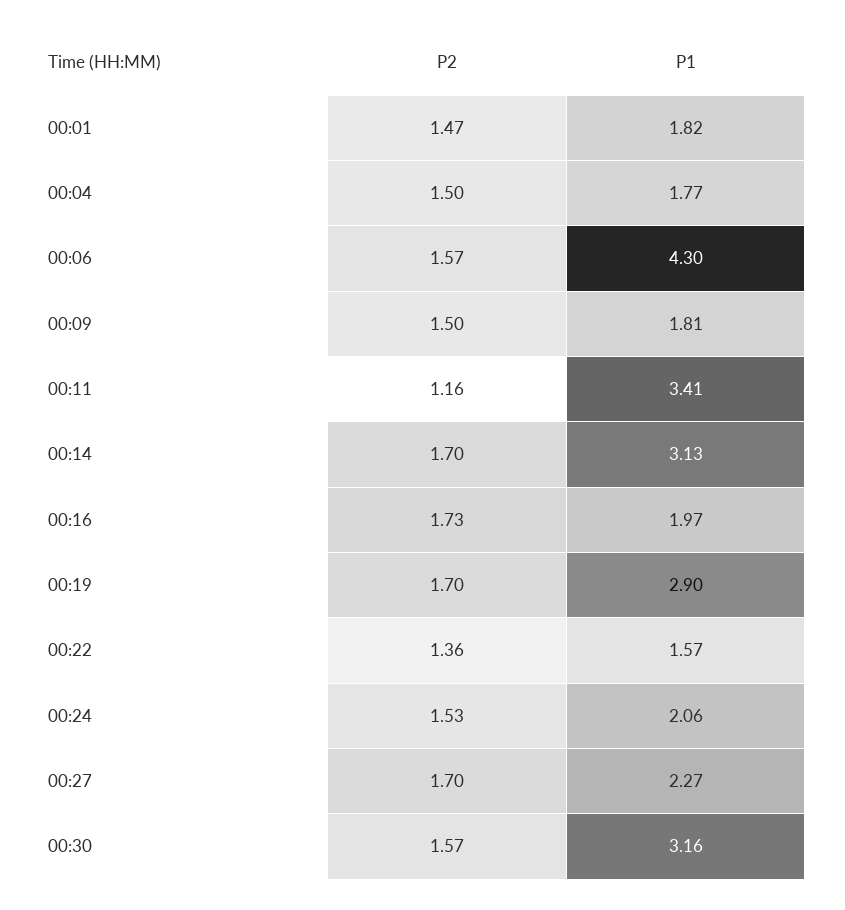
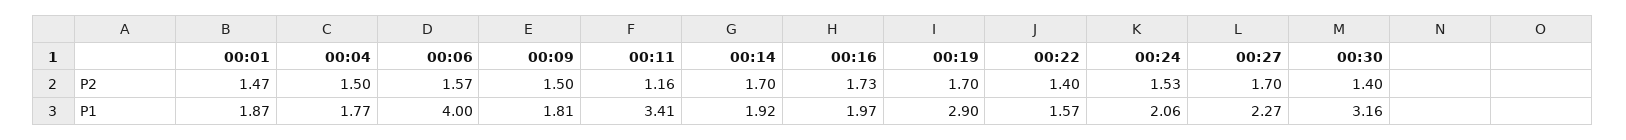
  {
    "P2": {
      "00:01": 1.47,
      "00:04": 1.5,
      "00:06": 1.57,
      "00:09": 1.5,
      "00:11": 1.16,
      "00:14": 1.7,
      "00:16": 1.73,
      "00:19": 1.7,
-     "00:22": 1.36,
+     "00:22": 1.4,
      "00:24": 1.53,
      "00:27": 1.7,
-     "00:30": 1.57
+     "00:30": 1.4
    },
    "P1": {
-     "00:01": 1.82,
+     "00:01": 1.87,
      "00:04": 1.77,
-     "00:06": 4.3,
+     "00:06": 4,
      "00:09": 1.81,
      "00:11": 3.41,
-     "00:14": 3.13,
+     "00:14": 1.92,
      "00:16": 1.97,
      "00:19": 2.9,
      "00:22": 1.57,
      "00:24": 2.06,
      "00:27": 2.27,
      "00:30": 3.16
    }
  }

